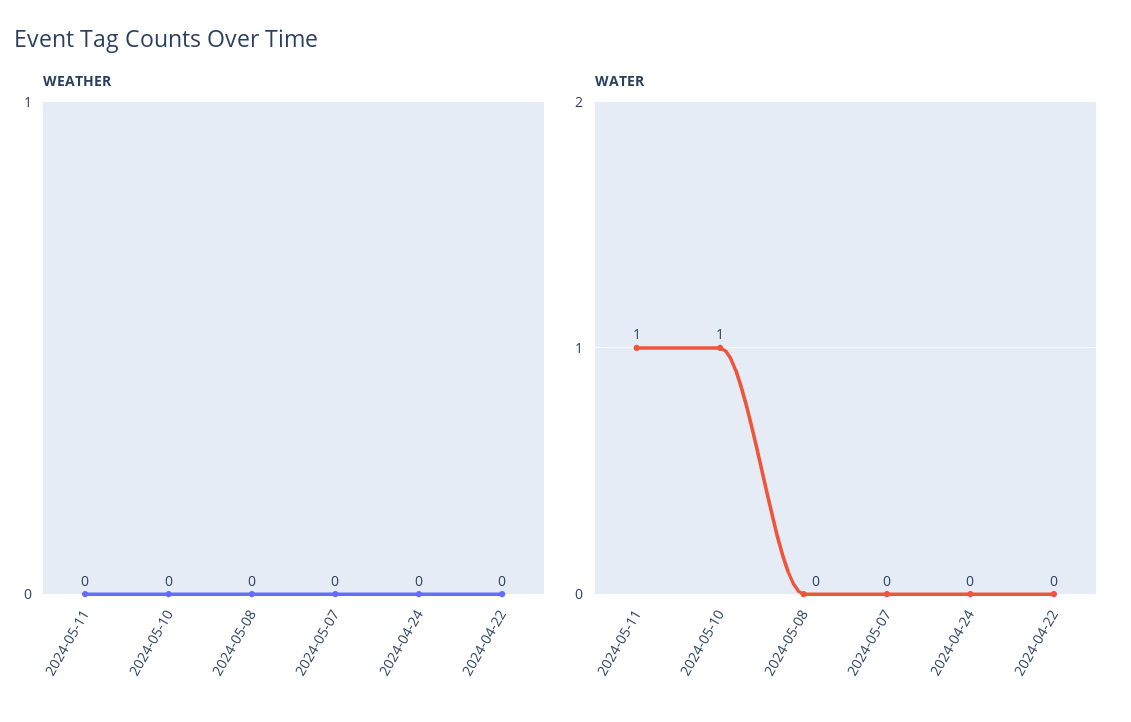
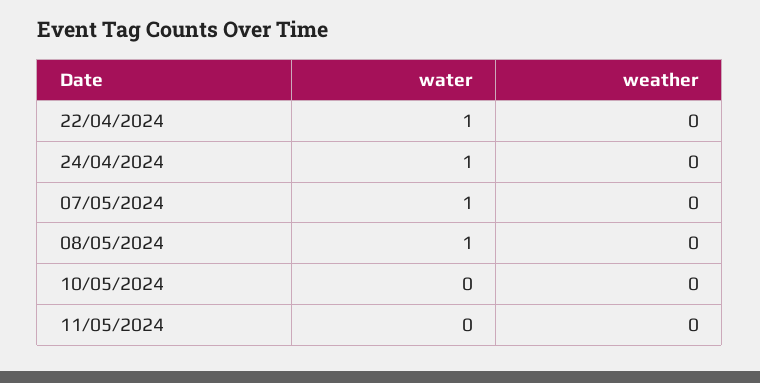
  {
    "WEATHER": {
      "2024-05-11": 0,
      "2024-05-10": 0,
      "2024-05-08": 0,
      "2024-05-07": 0,
      "2024-04-24": 0,
      "2024-04-22": 0
    },
    "WATER": {
-     "2024-05-11": 1,
+     "2024-05-11": 0,
-     "2024-05-10": 1,
+     "2024-05-10": 0,
-     "2024-05-08": 0,
+     "2024-05-08": 1,
-     "2024-05-07": 0,
+     "2024-05-07": 1,
-     "2024-04-24": 0,
+     "2024-04-24": 1,
-     "2024-04-22": 0
+     "2024-04-22": 1
    }
  }

